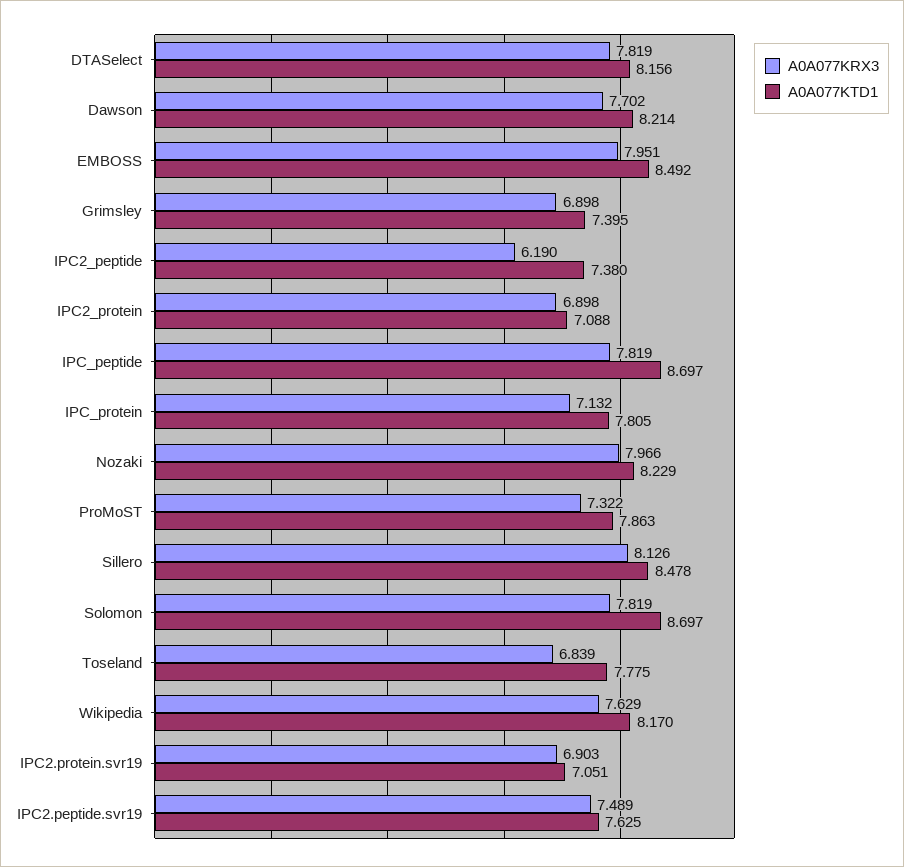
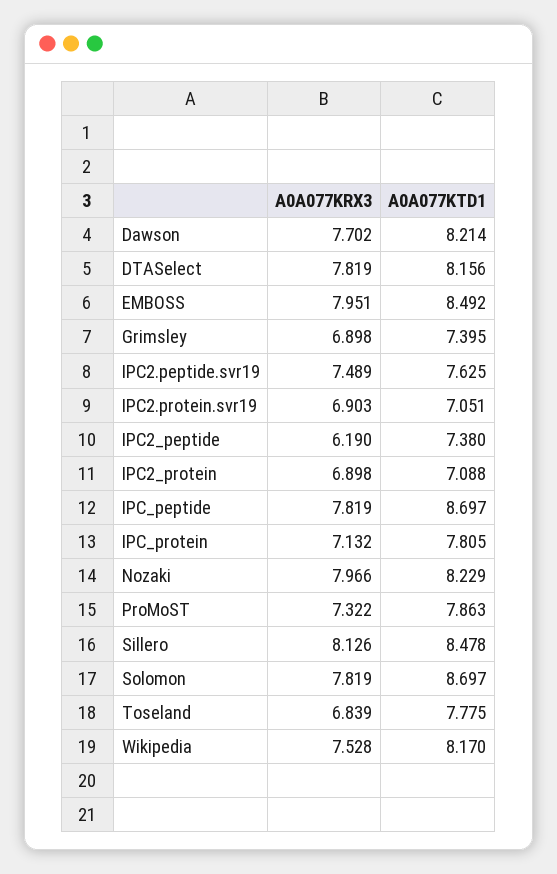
  {
    "A0A077KRX3": {
      "DTASelect": 7.819,
      "Dawson": 7.702,
      "EMBOSS": 7.951,
      "Grimsley": 6.898,
      "IPC2_peptide": 6.19,
      "IPC2_protein": 6.898,
      "IPC_peptide": 7.819,
      "IPC_protein": 7.132,
      "Nozaki": 7.966,
      "ProMoST": 7.322,
      "Sillero": 8.126,
      "Solomon": 7.819,
      "Toseland": 6.839,
-     "Wikipedia": 7.629,
+     "Wikipedia": 7.528,
      "IPC2.protein.svr19": 6.903,
      "IPC2.peptide.svr19": 7.489
    },
    "A0A077KTD1": {
      "DTASelect": 8.156,
      "Dawson": 8.214,
      "EMBOSS": 8.492,
      "Grimsley": 7.395,
      "IPC2_peptide": 7.38,
      "IPC2_protein": 7.088,
      "IPC_peptide": 8.697,
      "IPC_protein": 7.805,
      "Nozaki": 8.229,
      "ProMoST": 7.863,
      "Sillero": 8.478,
      "Solomon": 8.697,
      "Toseland": 7.775,
      "Wikipedia": 8.17,
      "IPC2.protein.svr19": 7.051,
      "IPC2.peptide.svr19": 7.625
    }
  }

